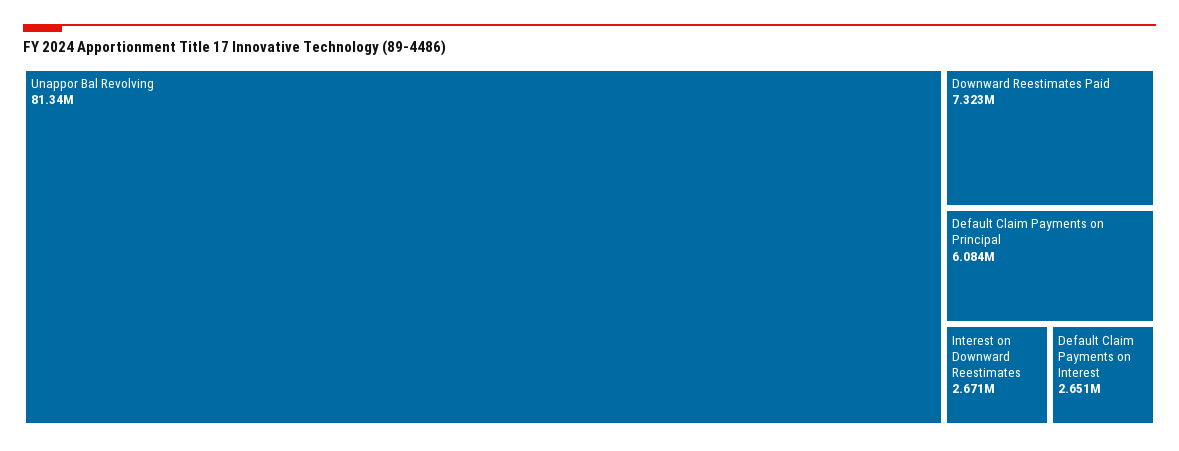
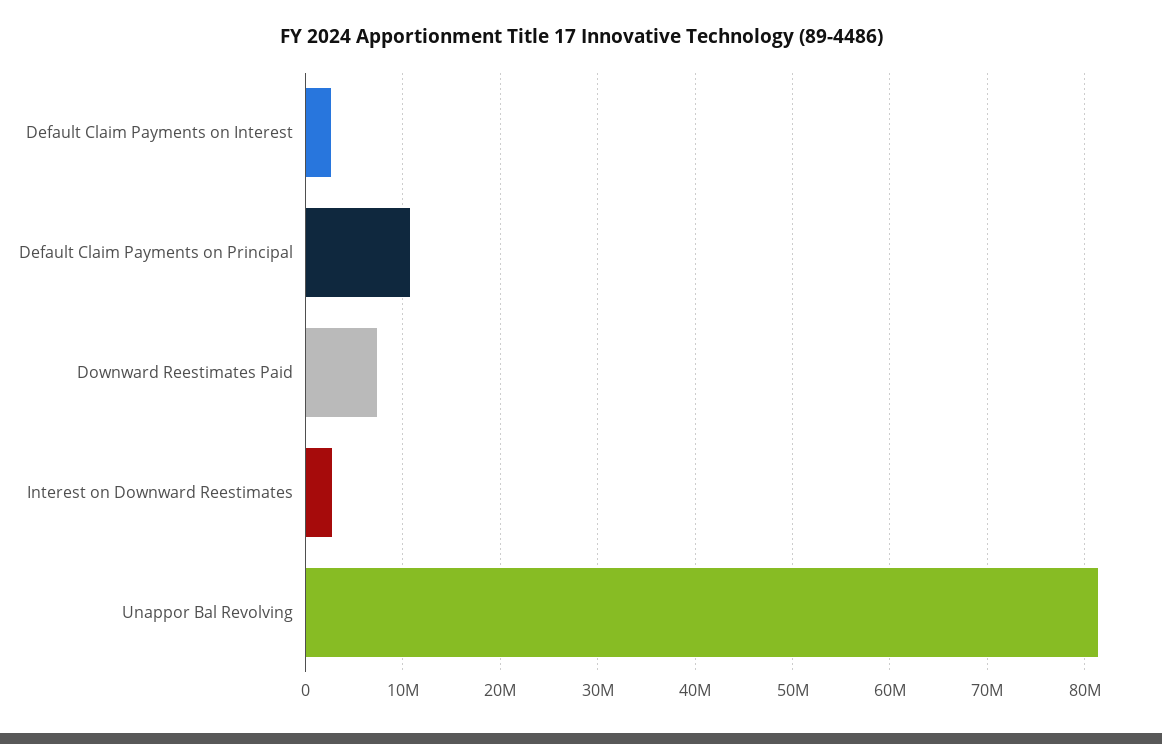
  {
    "Unappor Bal Revolving": 81340000,
    "Downward Reestimates Paid": 7323000,
-   "Default Claim Payments on Principal": 6084000,
+   "Default Claim Payments on Principal": 11000000,
    "Interest on Downward Reestimates": 2671000,
    "Default Claim Payments on Interest": 2651000
  }

